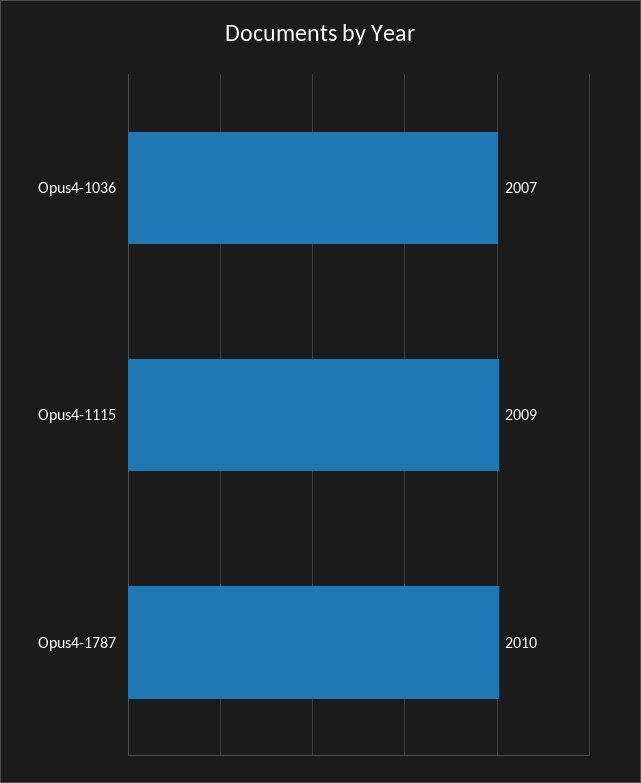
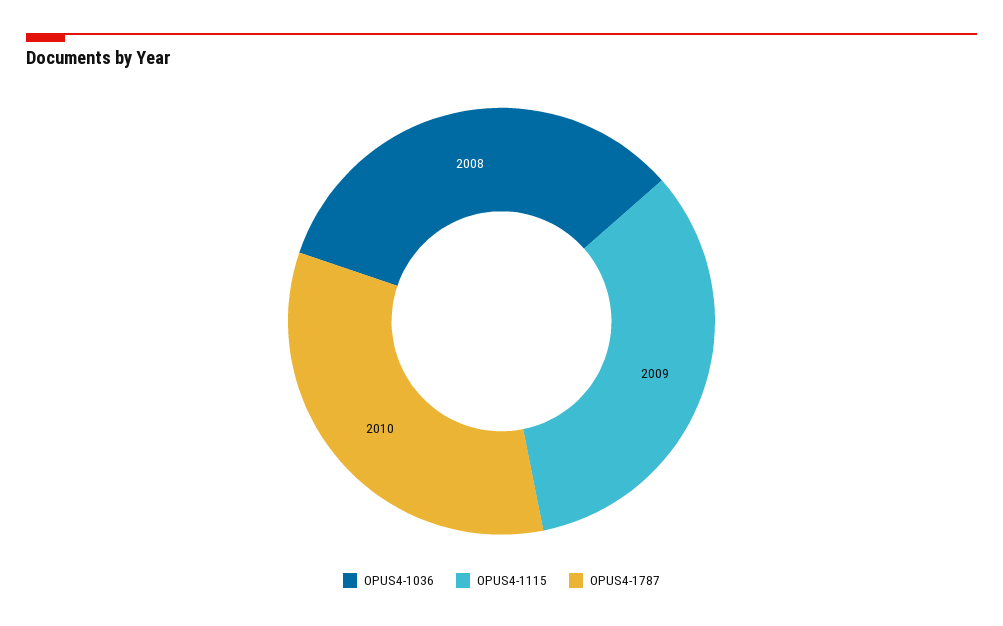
  {
-   "Opus4-1036": 2007,
+   "Opus4-1036": 2008,
    "Opus4-1115": 2009,
    "Opus4-1787": 2010
  }

